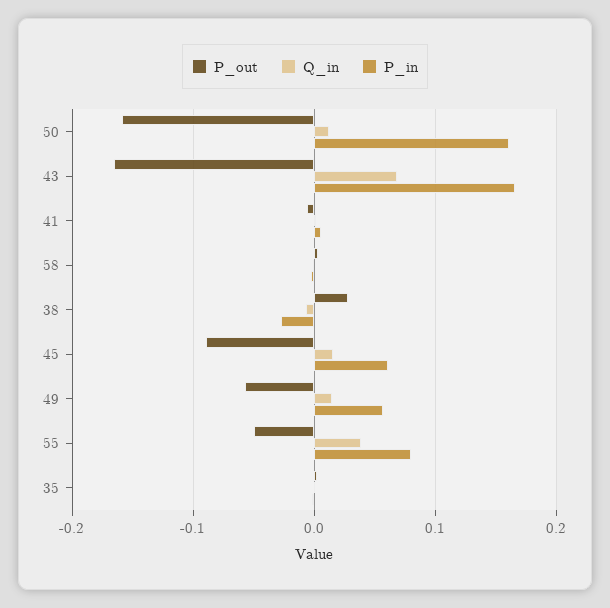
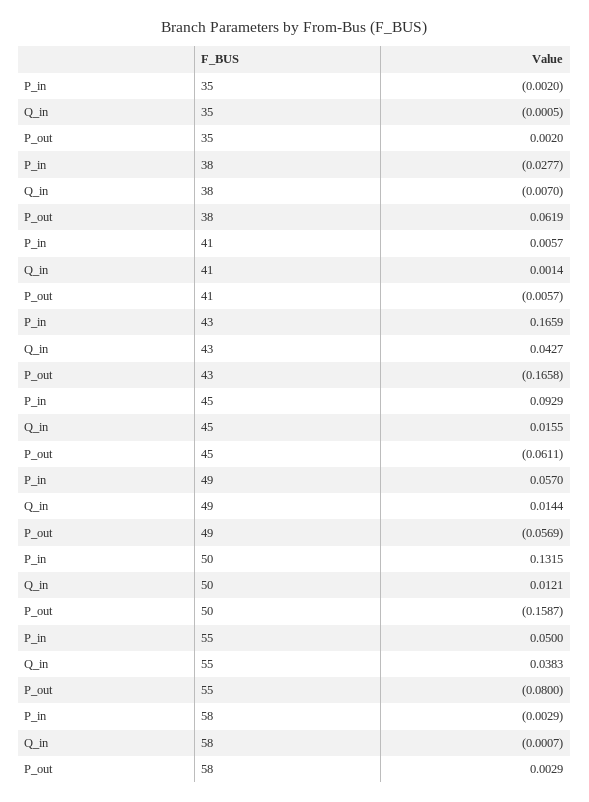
  {
    "P_out": {
      "50": -0.1587,
      "43": -0.1658,
      "41": -0.0057,
      "58": 0.0029,
-     "38": 0.03,
+     "38": 0.0619,
-     "45": -0.09,
+     "45": -0.0611,
      "49": -0.0569,
-     "55": -0.05,
+     "55": -0.08,
      "35": 0.002
    },
    "Q_in": {
      "50": 0.0121,
-     "43": 0.07,
+     "43": 0.0427,
      "41": 0.0014,
      "58": -0.0007,
      "38": -0.007,
      "45": 0.0155,
      "49": 0.0144,
      "55": 0.0383,
      "35": -0.0005
    },
    "P_in": {
-     "50": 0.16,
+     "50": 0.1315,
      "43": 0.1659,
      "41": 0.0057,
      "58": -0.0029,
      "38": -0.0277,
-     "45": 0.06,
+     "45": 0.0929,
      "49": 0.057,
-     "55": 0.08,
+     "55": 0.05,
      "35": -0.002
    }
  }

